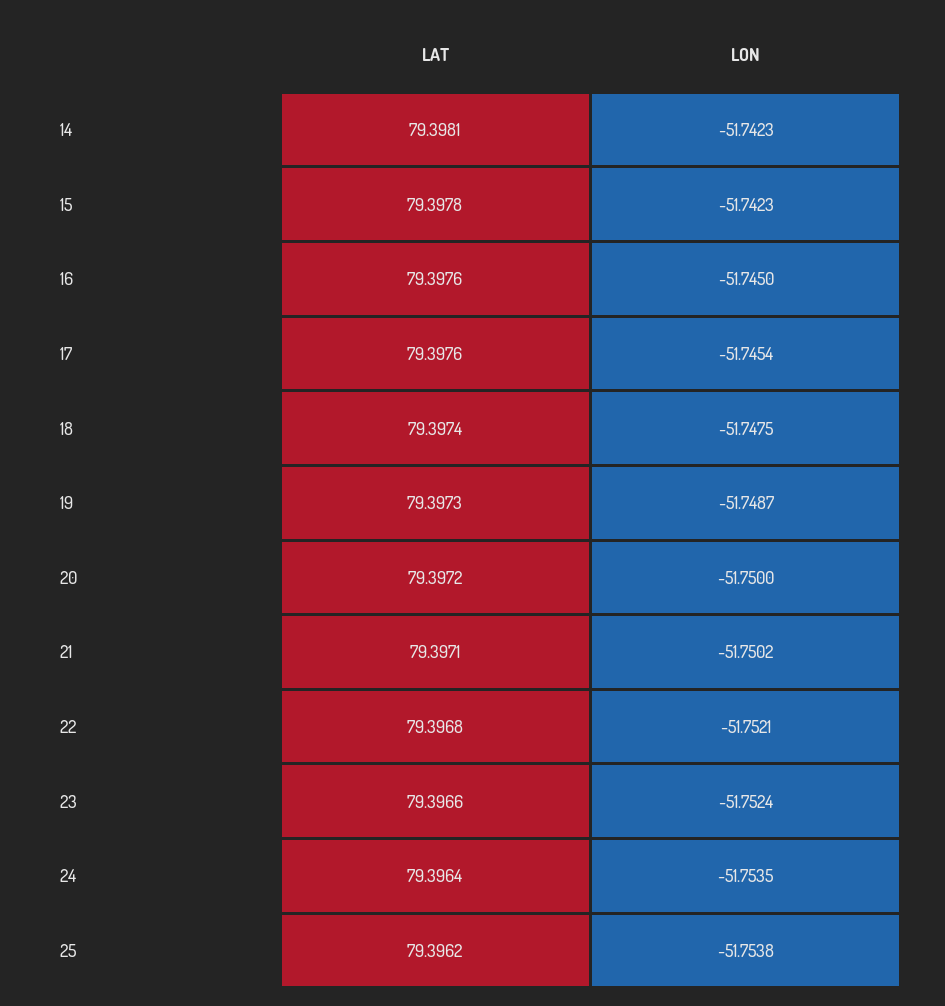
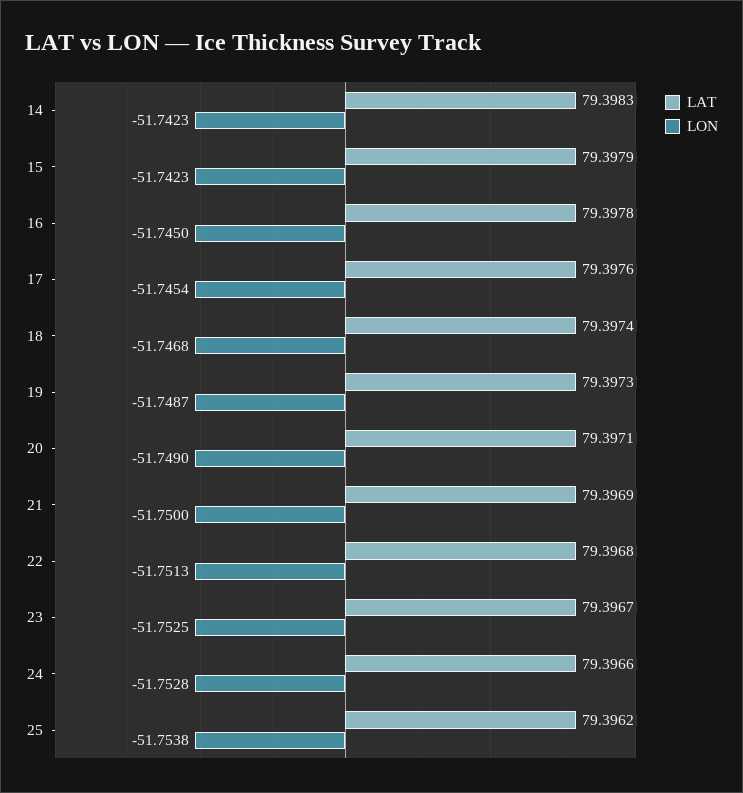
  {
    "LAT": {
-     "14": 79.3981,
+     "14": 79.3983,
-     "15": 79.3978,
+     "15": 79.3979,
-     "16": 79.3976,
+     "16": 79.3978,
      "17": 79.3976,
      "18": 79.3974,
      "19": 79.3973,
-     "20": 79.3972,
+     "20": 79.3971,
-     "21": 79.3971,
+     "21": 79.3969,
      "22": 79.3968,
-     "23": 79.3966,
+     "23": 79.3967,
-     "24": 79.3964,
+     "24": 79.3966,
      "25": 79.3962
    },
    "LON": {
      "14": -51.7423,
      "15": -51.7423,
      "16": -51.745,
      "17": -51.7454,
-     "18": -51.7475,
+     "18": -51.7468,
      "19": -51.7487,
-     "20": -51.75,
+     "20": -51.749,
-     "21": -51.7502,
+     "21": -51.75,
-     "22": -51.7521,
+     "22": -51.7513,
-     "23": -51.7524,
+     "23": -51.7525,
-     "24": -51.7535,
+     "24": -51.7528,
      "25": -51.7538
    }
  }

